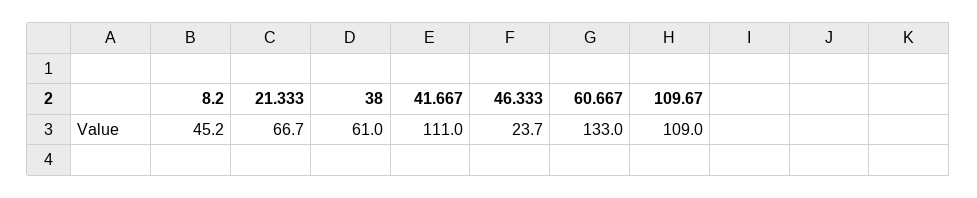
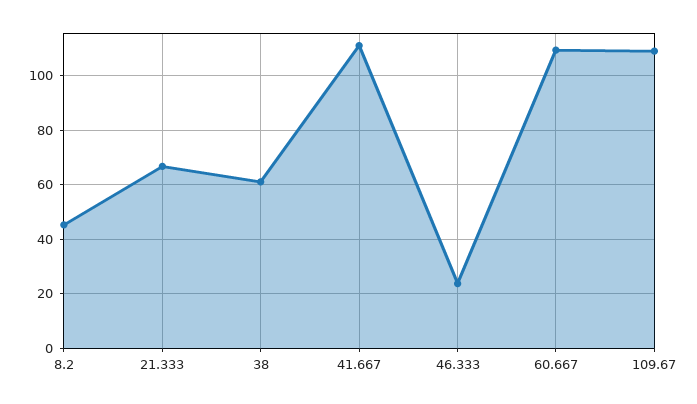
  {
    "8.2": 45.2,
    "21.333": 66.7,
    "38": 61,
    "41.667": 111,
    "46.333": 23.7,
-   "60.667": 133,
+   "60.667": 110,
    "109.67": 109
  }

